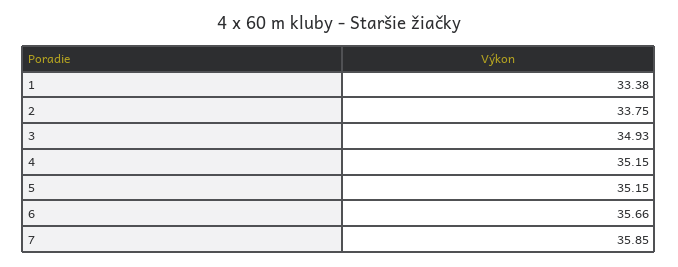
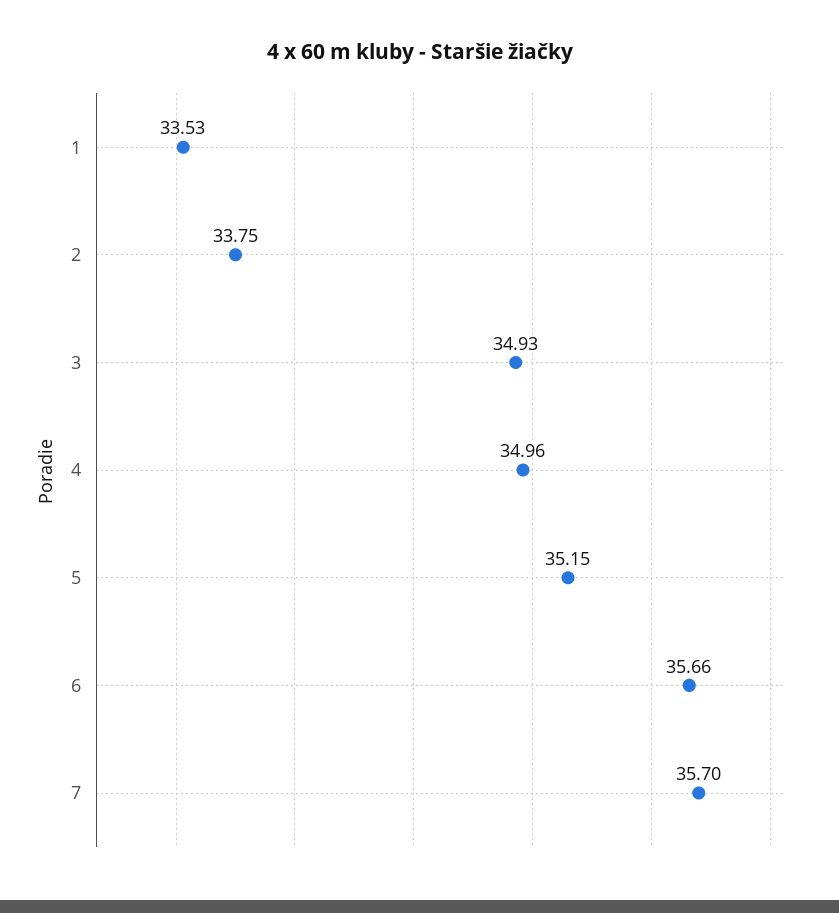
  {
-   "1": 33.38,
+   "1": 33.53,
    "2": 33.75,
    "3": 34.93,
-   "4": 35.15,
+   "4": 34.96,
    "5": 35.15,
    "6": 35.66,
-   "7": 35.85
+   "7": 35.7
  }

